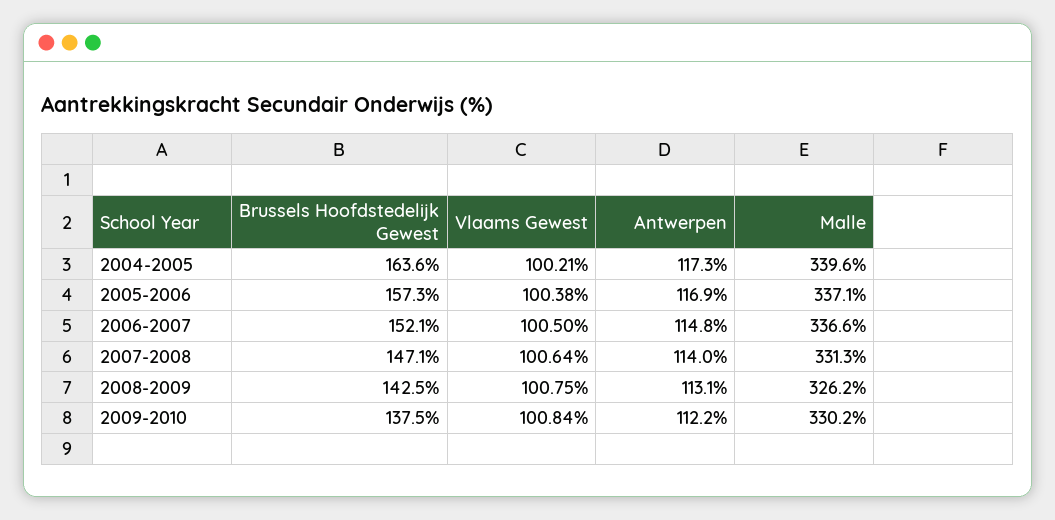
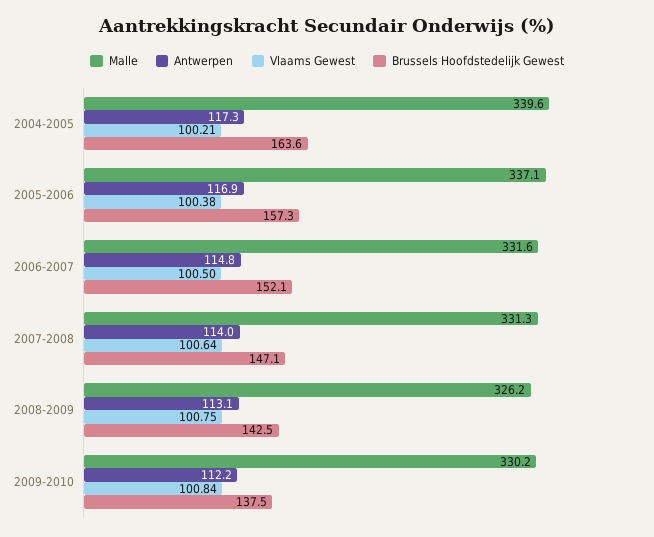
  {
    "Brussels Hoofdstedelijk Gewest": {
      "2004-2005": 163.6,
      "2005-2006": 157.3,
      "2006-2007": 152.1,
      "2007-2008": 147.1,
      "2008-2009": 142.5,
      "2009-2010": 137.5
    },
    "Vlaams Gewest": {
      "2004-2005": 100.21,
      "2005-2006": 100.38,
      "2006-2007": 100.5,
      "2007-2008": 100.64,
      "2008-2009": 100.75,
      "2009-2010": 100.84
    },
    "Antwerpen": {
      "2004-2005": 117.3,
      "2005-2006": 116.9,
      "2006-2007": 114.8,
      "2007-2008": 114,
      "2008-2009": 113.1,
      "2009-2010": 112.2
    },
    "Malle": {
      "2004-2005": 339.6,
      "2005-2006": 337.1,
-     "2006-2007": 336.6,
+     "2006-2007": 331.6,
      "2007-2008": 331.3,
      "2008-2009": 326.2,
      "2009-2010": 330.2
    }
  }

